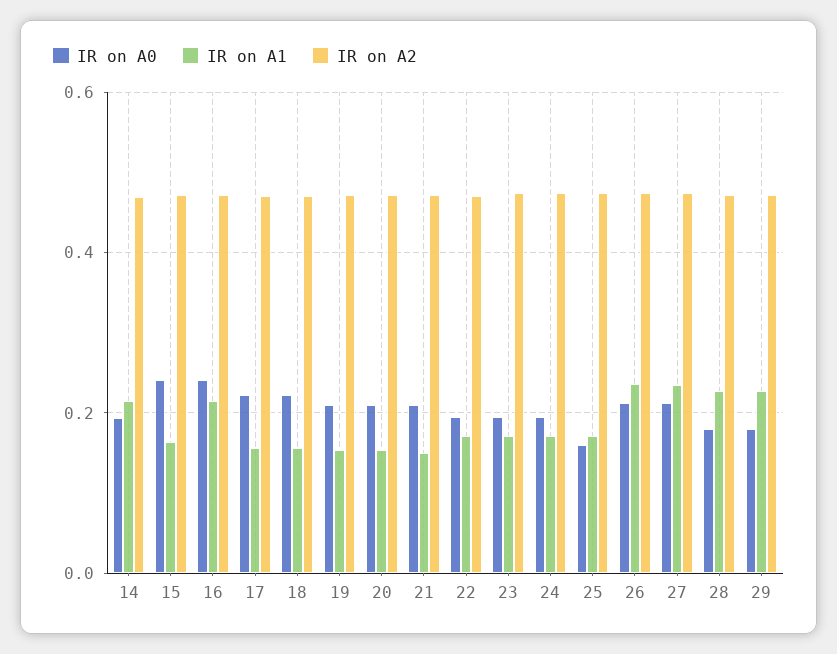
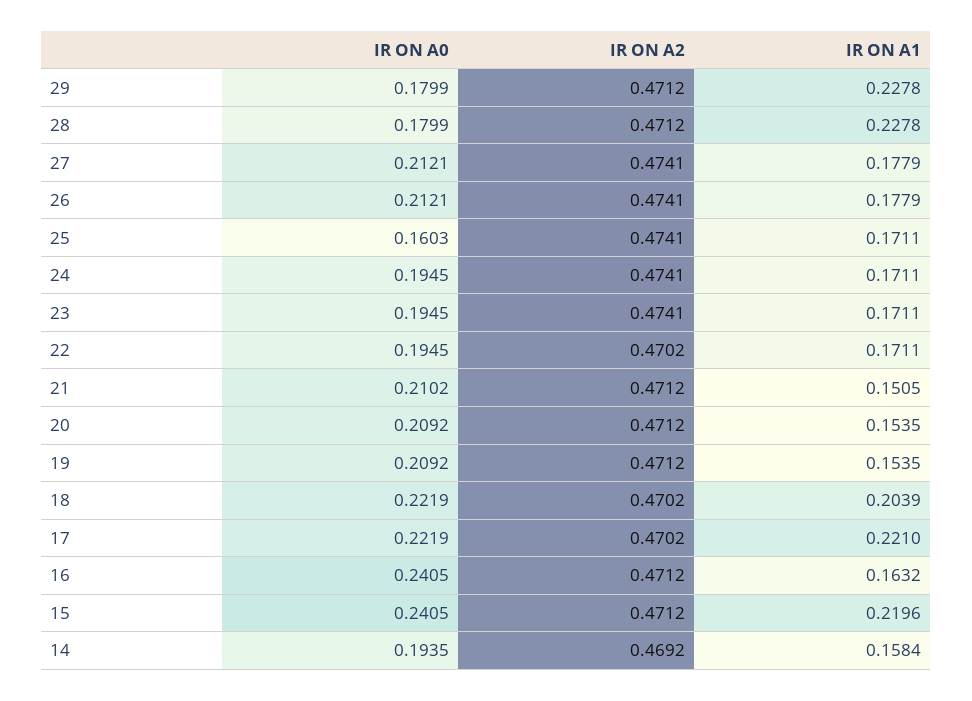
  {
    "IR on A0": {
      "14": 0.1935,
      "15": 0.2405,
      "16": 0.2405,
      "17": 0.2219,
      "18": 0.2219,
      "19": 0.2092,
      "20": 0.2092,
      "21": 0.2102,
      "22": 0.1945,
      "23": 0.1945,
      "24": 0.1945,
      "25": 0.1603,
      "26": 0.2121,
      "27": 0.2121,
      "28": 0.1799,
      "29": 0.1799
    },
    "IR on A1": {
-     "14": 0.22,
+     "14": 0.1584,
-     "15": 0.16,
+     "15": 0.2196,
-     "16": 0.22,
+     "16": 0.1632,
-     "17": 0.16,
+     "17": 0.221,
-     "18": 0.16,
+     "18": 0.2039,
      "19": 0.1535,
      "20": 0.1535,
      "21": 0.1505,
      "22": 0.1711,
      "23": 0.1711,
      "24": 0.1711,
      "25": 0.1711,
-     "26": 0.24,
+     "26": 0.1779,
-     "27": 0.24,
+     "27": 0.1779,
      "28": 0.2278,
      "29": 0.2278
    },
    "IR on A2": {
      "14": 0.4692,
      "15": 0.4712,
      "16": 0.4712,
      "17": 0.4702,
      "18": 0.4702,
      "19": 0.4712,
      "20": 0.4712,
      "21": 0.4712,
      "22": 0.4702,
      "23": 0.4741,
      "24": 0.4741,
      "25": 0.4741,
      "26": 0.4741,
      "27": 0.4741,
      "28": 0.4712,
      "29": 0.4712
    }
  }

